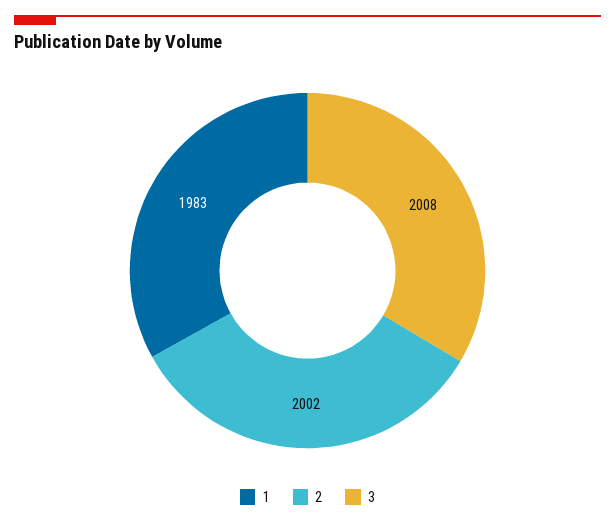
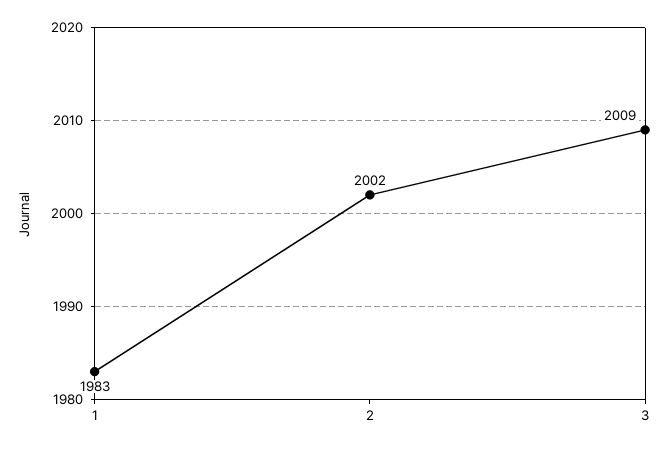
  {
    "1": 1983,
    "2": 2002,
-   "3": 2008
+   "3": 2009
  }

